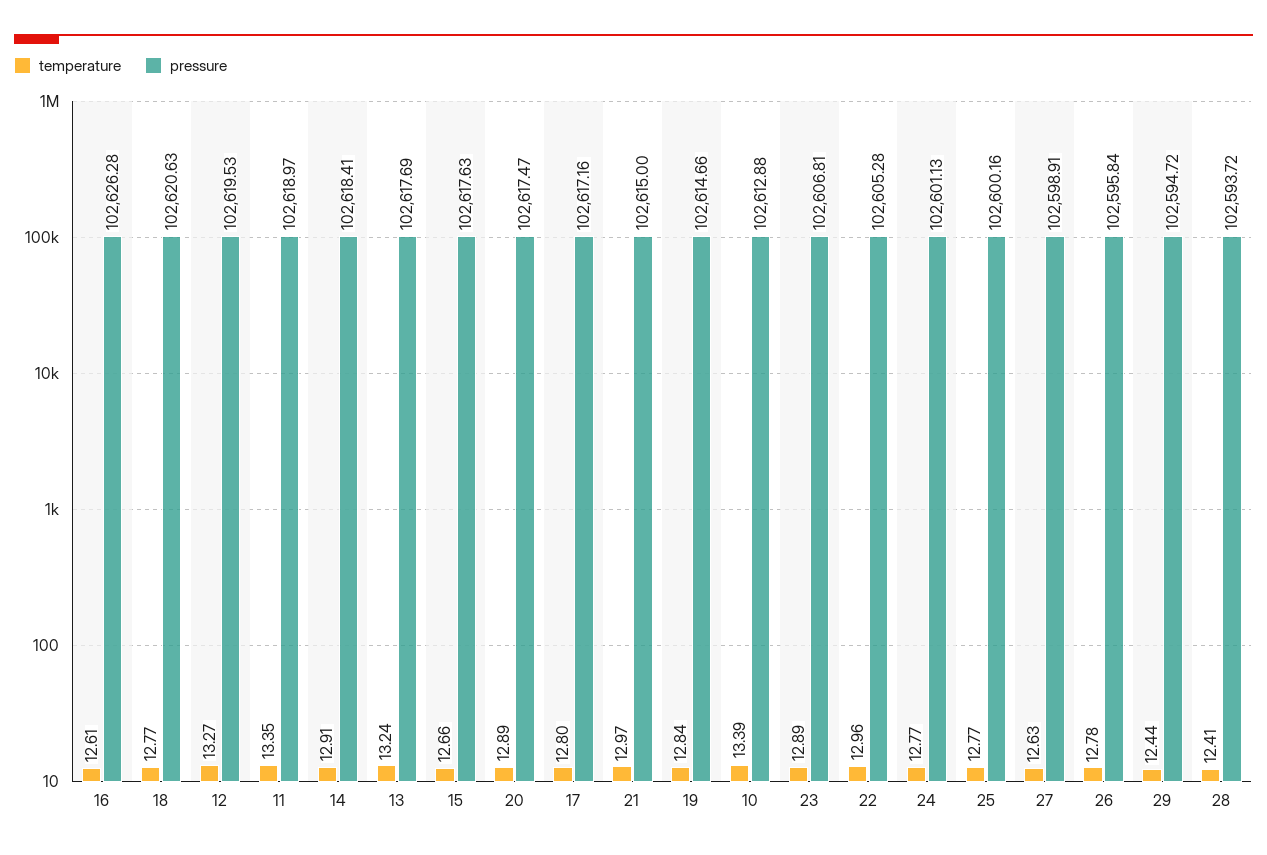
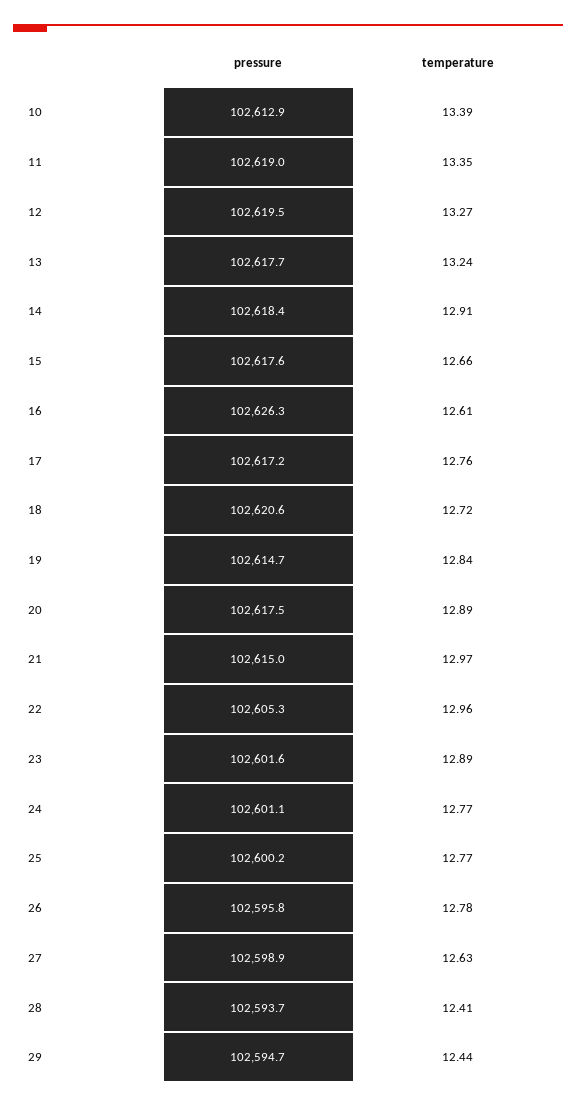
  {
    "temperature": {
      "16": 12.61,
-     "18": 12.77,
+     "18": 12.72,
      "12": 13.27,
      "11": 13.35,
      "14": 12.91,
      "13": 13.24,
      "15": 12.66,
      "20": 12.89,
-     "17": 12.8,
+     "17": 12.76,
      "21": 12.97,
      "19": 12.84,
      "10": 13.39,
      "23": 12.89,
      "22": 12.96,
      "24": 12.77,
      "25": 12.77,
      "27": 12.63,
      "26": 12.78,
      "29": 12.44,
      "28": 12.41
    },
    "pressure": {
      "16": 102626.28,
      "18": 102620.63,
      "12": 102619.53,
      "11": 102618.97,
      "14": 102618.41,
      "13": 102617.69,
      "15": 102617.63,
      "20": 102617.47,
      "17": 102617.16,
      "21": 102615,
      "19": 102614.66,
      "10": 102612.88,
-     "23": 102606.81,
+     "23": 102601.6,
      "22": 102605.28,
      "24": 102601.13,
      "25": 102600.16,
      "27": 102598.91,
      "26": 102595.84,
      "29": 102594.72,
      "28": 102593.72
    }
  }

